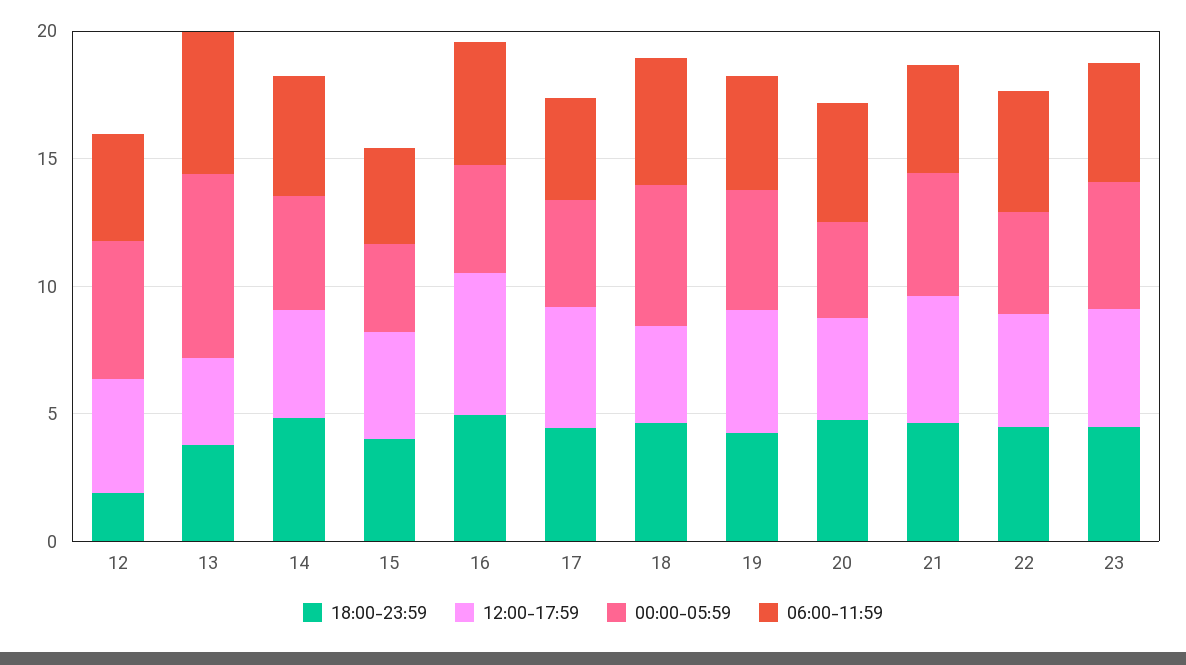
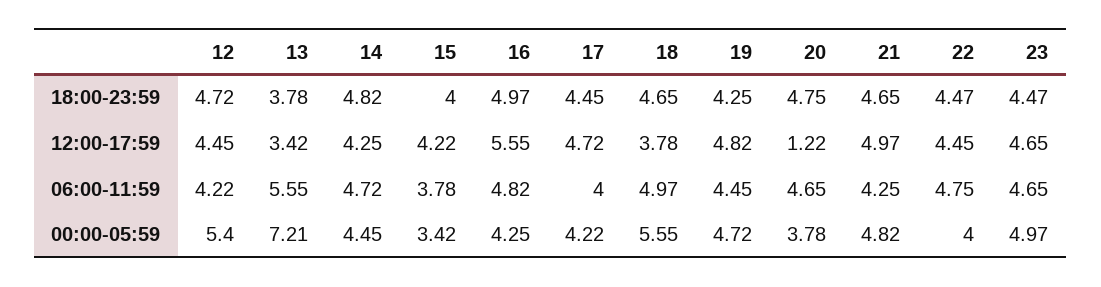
  {
    "18:00-23:59": {
-     "12": 2,
+     "12": 4.72,
      "13": 3.78,
      "14": 4.82,
      "15": 4,
      "16": 4.97,
      "17": 4.45,
      "18": 4.65,
      "19": 4.25,
      "20": 4.75,
      "21": 4.65,
      "22": 4.47,
      "23": 4.47
    },
    "12:00-17:59": {
      "12": 4.45,
      "13": 3.42,
      "14": 4.25,
      "15": 4.22,
      "16": 5.55,
      "17": 4.72,
      "18": 3.78,
      "19": 4.82,
-     "20": 4,
+     "20": 1.22,
      "21": 4.97,
      "22": 4.45,
      "23": 4.65
    },
    "00:00-05:59": {
      "12": 5.4,
      "13": 7.21,
      "14": 4.45,
      "15": 3.42,
      "16": 4.25,
      "17": 4.22,
      "18": 5.55,
      "19": 4.72,
      "20": 3.78,
      "21": 4.82,
      "22": 4,
      "23": 4.97
    },
    "06:00-11:59": {
      "12": 4.22,
      "13": 5.55,
      "14": 4.72,
      "15": 3.78,
      "16": 4.82,
      "17": 4,
      "18": 4.97,
      "19": 4.45,
      "20": 4.65,
      "21": 4.25,
      "22": 4.75,
      "23": 4.65
    }
  }

